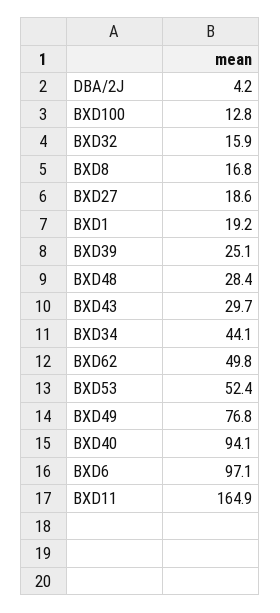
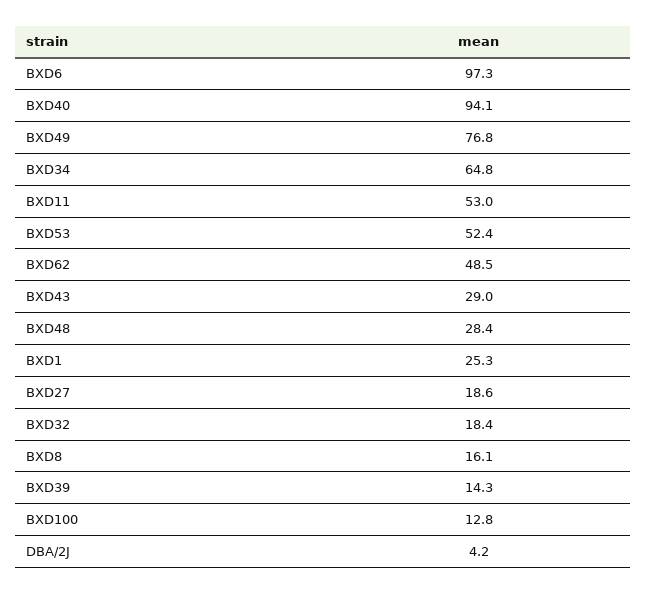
  {
    "DBA/2J": 4.2,
    "BXD100": 12.8,
-   "BXD32": 15.9,
+   "BXD32": 18.4,
-   "BXD8": 16.8,
+   "BXD8": 16.1,
    "BXD27": 18.6,
-   "BXD1": 19.2,
+   "BXD1": 25.3,
-   "BXD39": 25.1,
+   "BXD39": 14.3,
    "BXD48": 28.4,
-   "BXD43": 29.7,
+   "BXD43": 29,
-   "BXD34": 44.1,
+   "BXD34": 64.8,
-   "BXD62": 49.8,
+   "BXD62": 48.5,
    "BXD53": 52.4,
    "BXD49": 76.8,
    "BXD40": 94.1,
-   "BXD6": 97.1,
+   "BXD6": 97.3,
-   "BXD11": 164.9
+   "BXD11": 53
  }

